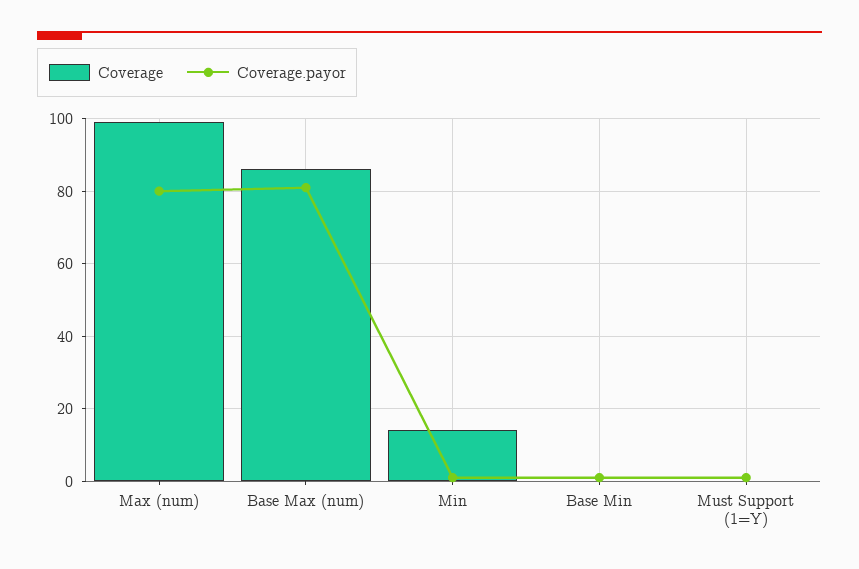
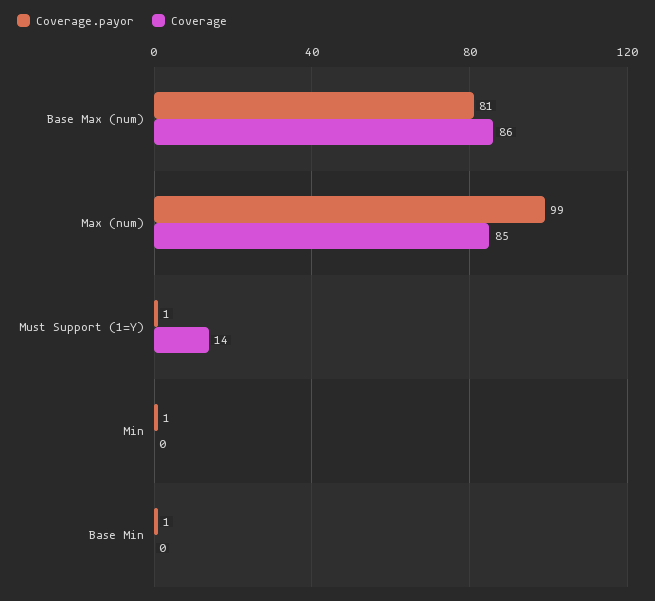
  {
    "Coverage": {
-     "Max (num)": 100,
+     "Max (num)": 85,
      "Base Max (num)": 86,
-     "Min": 15,
+     "Min": 0,
      "Base Min": 0,
-     "Must Support (1=Y)": 0
+     "Must Support (1=Y)": 14
    },
    "Coverage.payor": {
-     "Max (num)": 80,
+     "Max (num)": 99,
      "Base Max (num)": 81,
      "Min": 1,
      "Base Min": 1,
      "Must Support (1=Y)": 1
    }
  }

